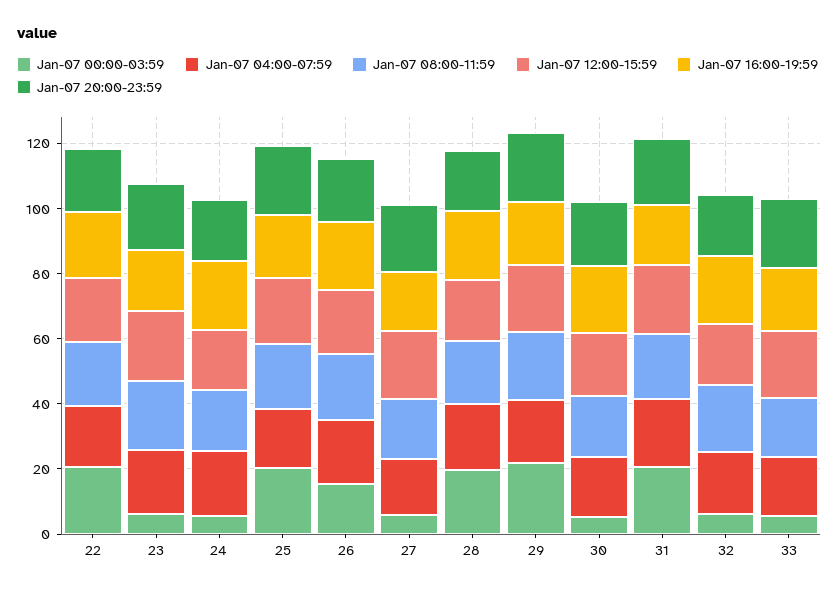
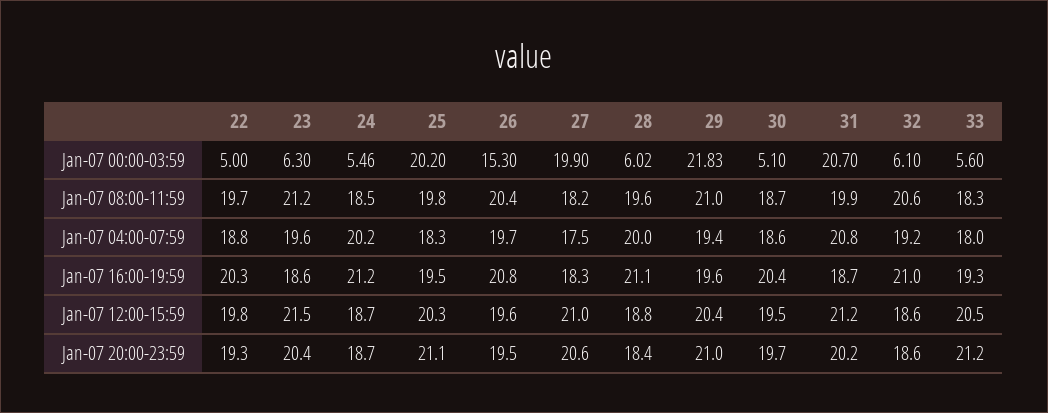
  {
    "Jan-07 00:00-03:59": {
-     "22": 20,
+     "22": 5,
      "23": 6.3,
      "24": 5.46,
      "25": 20.2,
      "26": 15.3,
-     "27": 5,
+     "27": 19.9,
-     "28": 20,
+     "28": 6.02,
      "29": 21.83,
      "30": 5.1,
      "31": 20.7,
      "32": 6.1,
      "33": 5.6
    },
    "Jan-07 04:00-07:59": {
      "22": 18.8,
      "23": 19.6,
      "24": 20.2,
      "25": 18.3,
      "26": 19.7,
      "27": 17.5,
      "28": 20,
      "29": 19.4,
      "30": 18.6,
      "31": 20.8,
      "32": 19.2,
      "33": 18
    },
    "Jan-07 08:00-11:59": {
      "22": 19.7,
      "23": 21.2,
      "24": 18.5,
      "25": 19.8,
      "26": 20.4,
      "27": 18.2,
      "28": 19.6,
      "29": 21,
      "30": 18.7,
      "31": 19.9,
      "32": 20.6,
      "33": 18.3
    },
    "Jan-07 12:00-15:59": {
      "22": 19.8,
      "23": 21.5,
      "24": 18.7,
      "25": 20.3,
      "26": 19.6,
      "27": 21,
      "28": 18.8,
      "29": 20.4,
      "30": 19.5,
      "31": 21.2,
      "32": 18.6,
      "33": 20.5
    },
    "Jan-07 16:00-19:59": {
      "22": 20.3,
      "23": 18.6,
      "24": 21.2,
      "25": 19.5,
      "26": 20.8,
      "27": 18.3,
      "28": 21.1,
      "29": 19.6,
      "30": 20.4,
      "31": 18.7,
      "32": 21,
      "33": 19.3
    },
    "Jan-07 20:00-23:59": {
      "22": 19.3,
      "23": 20.4,
      "24": 18.7,
      "25": 21.1,
      "26": 19.5,
      "27": 20.6,
      "28": 18.4,
      "29": 21,
      "30": 19.7,
      "31": 20.2,
      "32": 18.6,
      "33": 21.2
    }
  }

